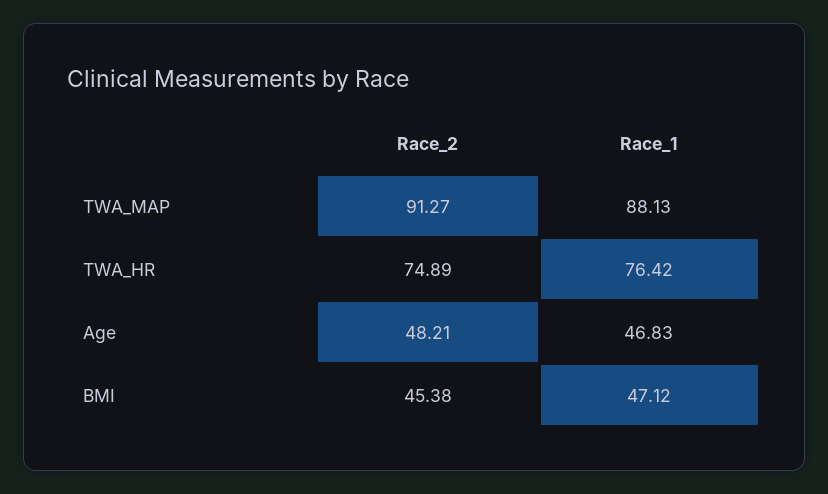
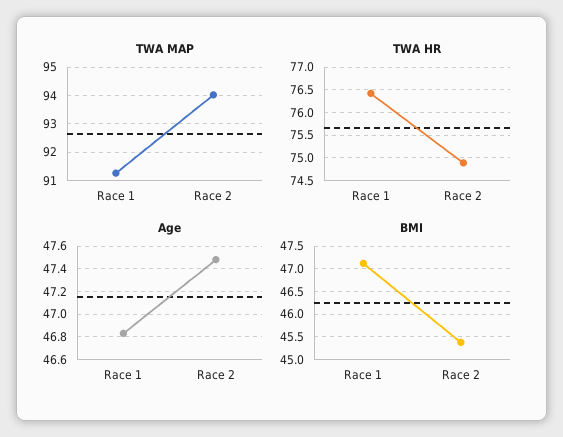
  {
    "TWA_MAP": {
-     "Race_2": 91.27,
+     "Race_2": 94,
-     "Race_1": 88.13
+     "Race_1": 91.25
    },
    "TWA_HR": {
      "Race_2": 74.89,
      "Race_1": 76.42
    },
    "Age": {
-     "Race_2": 48.21,
+     "Race_2": 47.5,
      "Race_1": 46.83
    },
    "BMI": {
      "Race_2": 45.38,
      "Race_1": 47.12
    }
  }

